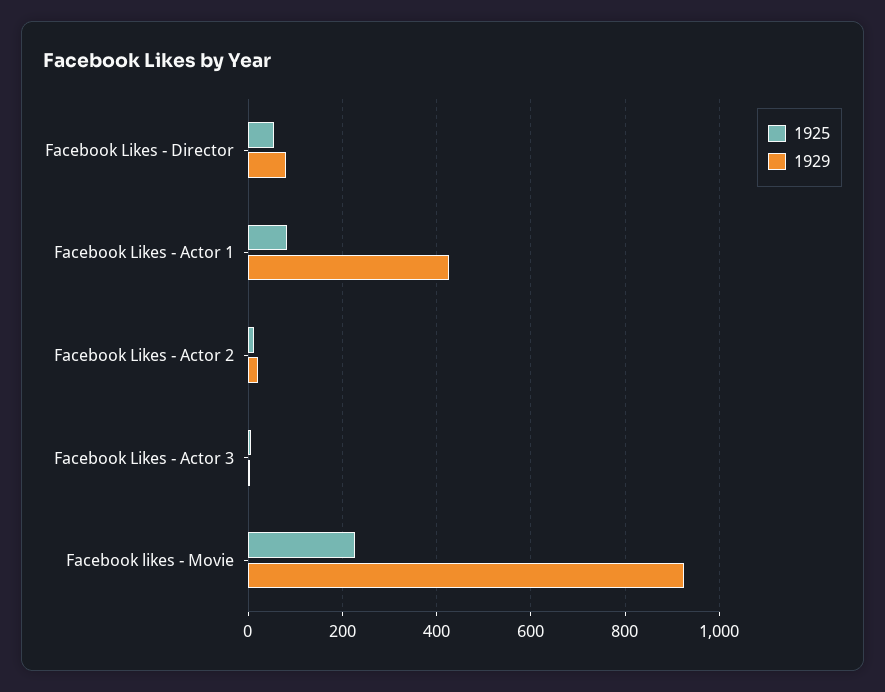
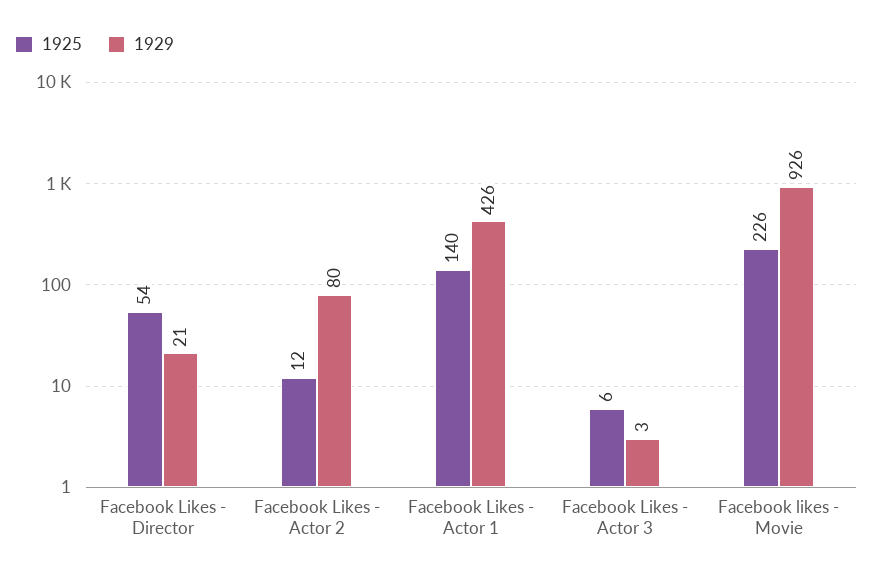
  {
    "1925": {
      "Facebook Likes - Director": 54,
-     "Facebook Likes - Actor 1": 80,
+     "Facebook Likes - Actor 1": 140,
      "Facebook Likes - Actor 2": 12,
      "Facebook Likes - Actor 3": 6,
      "Facebook likes - Movie": 226
    },
    "1929": {
-     "Facebook Likes - Director": 80,
+     "Facebook Likes - Director": 21,
      "Facebook Likes - Actor 1": 426,
-     "Facebook Likes - Actor 2": 20,
+     "Facebook Likes - Actor 2": 80,
      "Facebook Likes - Actor 3": 3,
      "Facebook likes - Movie": 926
    }
  }

